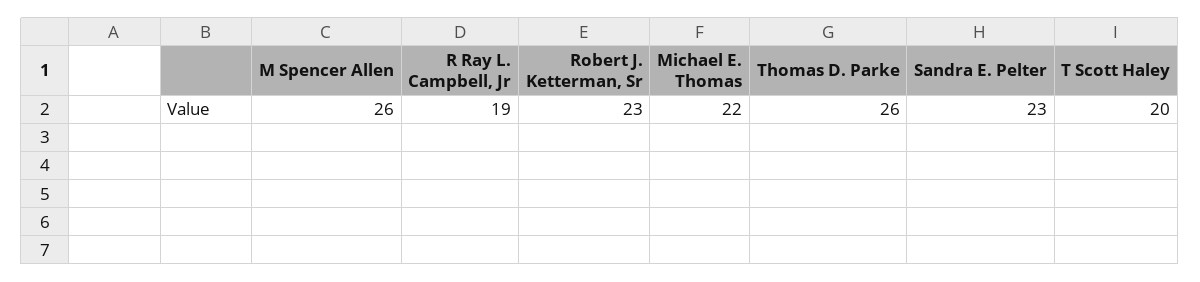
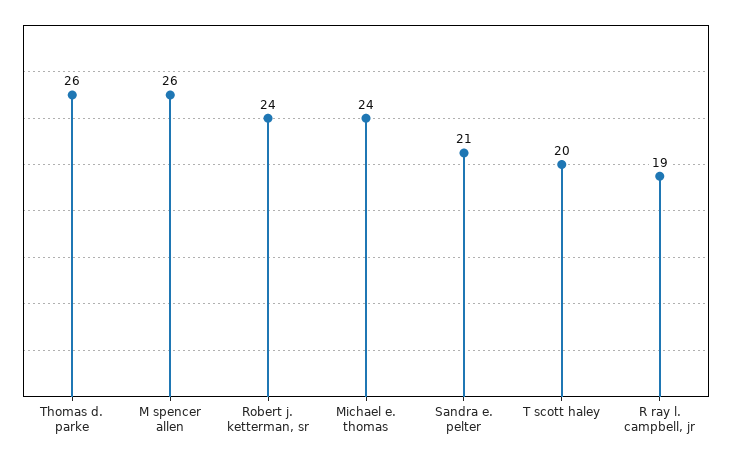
  {
    "M Spencer Allen": 26,
    "R Ray L. Campbell, Jr": 19,
-   "Robert J. Ketterman, Sr": 23,
+   "Robert J. Ketterman, Sr": 24,
-   "Michael E. Thomas": 22,
+   "Michael E. Thomas": 24,
    "Thomas D. Parke": 26,
-   "Sandra E. Pelter": 23,
+   "Sandra E. Pelter": 21,
    "T Scott Haley": 20
  }

